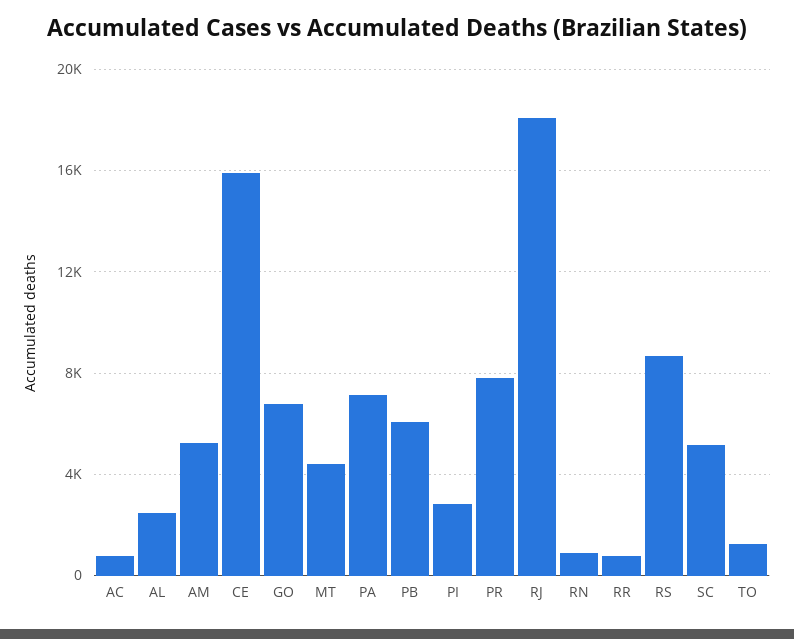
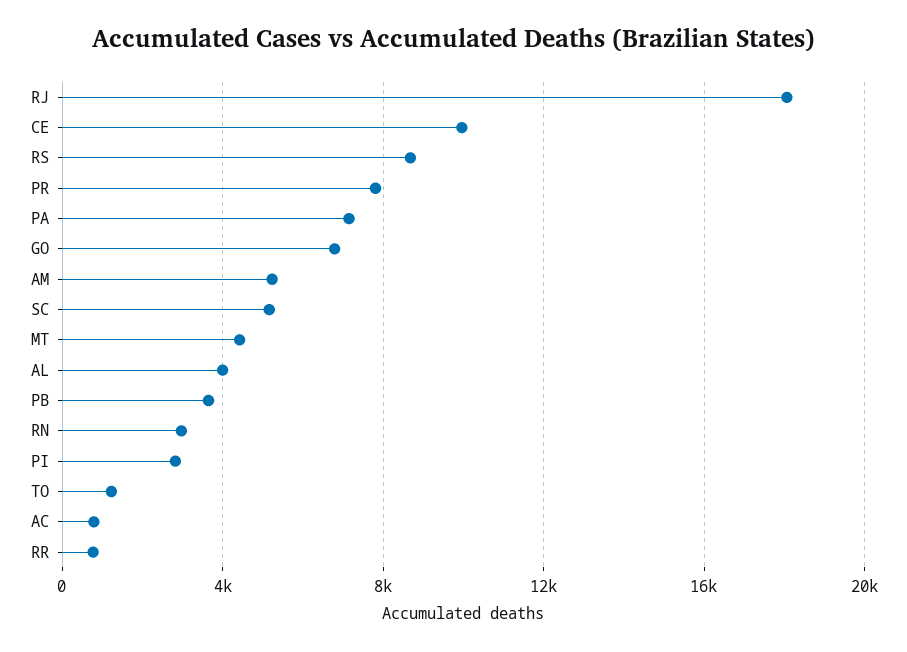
  {
    "AC": 1000,
-   "AL": 2500,
+   "AL": 4000,
    "AM": 5000,
-   "CE": 16000,
+   "CE": 10000,
    "GO": 7000,
    "MT": 4500,
    "PA": 7000,
-   "PB": 6000,
+   "PB": 3500,
    "PI": 3000,
    "PR": 8000,
    "RJ": 18000,
-   "RN": 1000,
+   "RN": 3000,
    "RR": 1000,
    "RS": 8500,
    "SC": 5000,
    "TO": 1000
  }

